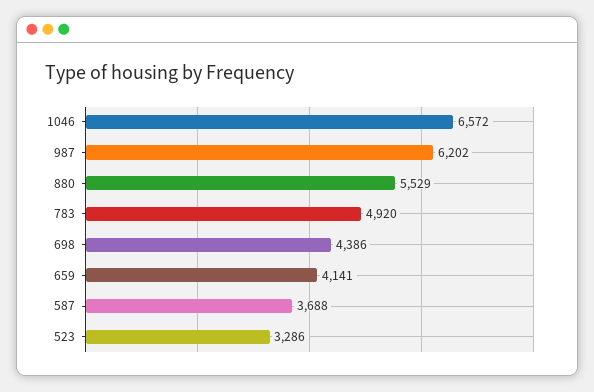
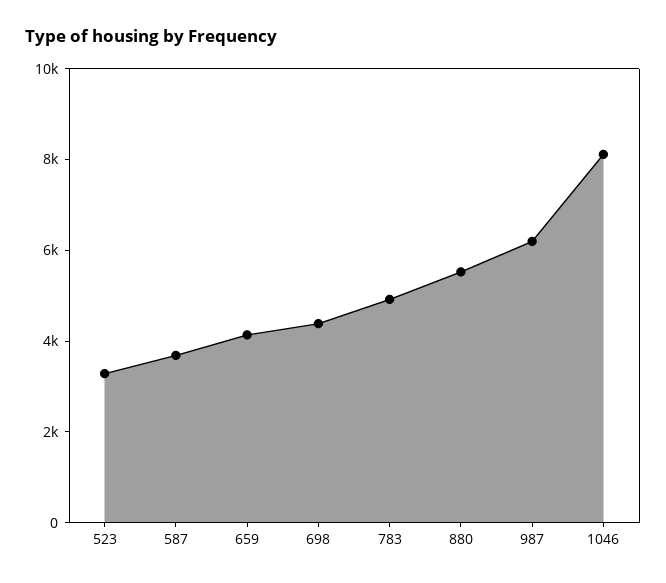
  {
-   "1046": 6572,
+   "1046": 8000,
    "987": 6202,
    "880": 5529,
    "783": 4920,
    "698": 4386,
    "659": 4141,
    "587": 3688,
    "523": 3286
  }

